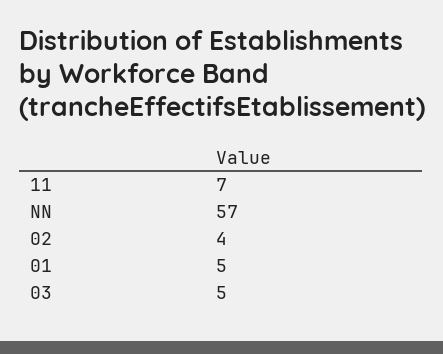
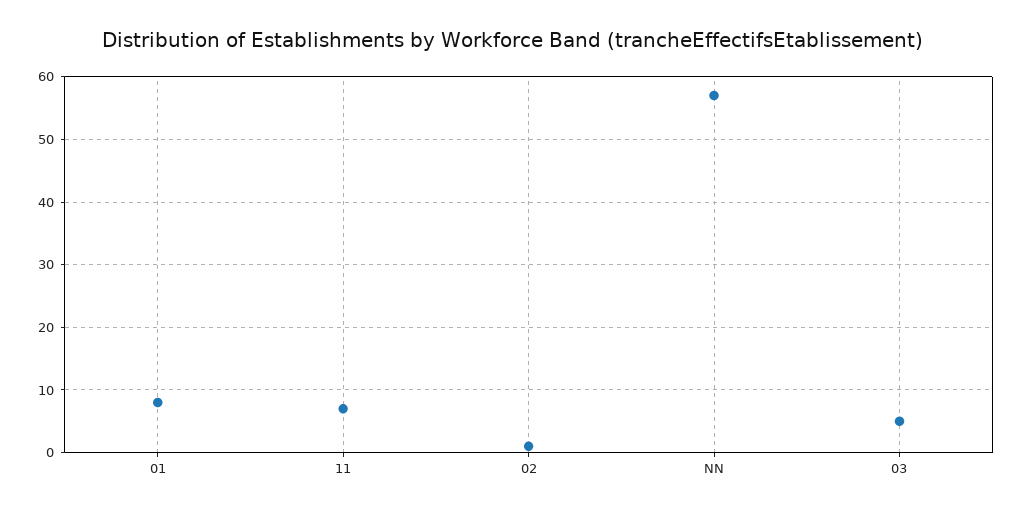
  {
    "11": 7,
    "NN": 57,
-   "02": 4,
+   "02": 1,
-   "01": 5,
+   "01": 8,
    "03": 5
  }

